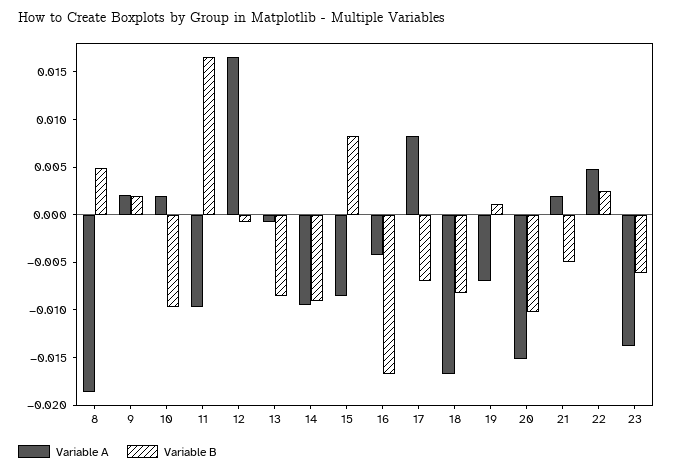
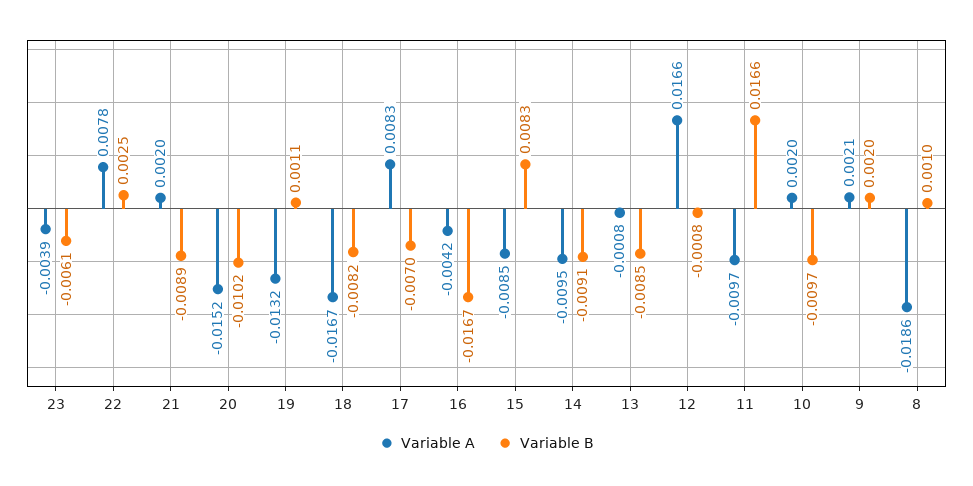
  {
    "Variable A": {
      "8": -0.0186,
      "9": 0.0021,
      "10": 0.002,
      "11": -0.0097,
      "12": 0.0166,
      "13": -0.0008,
      "14": -0.0095,
      "15": -0.0085,
      "16": -0.0042,
      "17": 0.0083,
      "18": -0.0167,
-     "19": -0.007,
+     "19": -0.0132,
      "20": -0.0152,
      "21": 0.002,
-     "22": 0.005,
+     "22": 0.0078,
-     "23": -0.014
+     "23": -0.0039
    },
    "Variable B": {
-     "8": 0.005,
+     "8": 0.001,
      "9": 0.002,
      "10": -0.0097,
      "11": 0.0166,
      "12": -0.0008,
      "13": -0.0085,
      "14": -0.0091,
      "15": 0.0083,
      "16": -0.0167,
      "17": -0.007,
      "18": -0.0082,
      "19": 0.0011,
      "20": -0.0102,
-     "21": -0.005,
+     "21": -0.0089,
      "22": 0.0025,
      "23": -0.0061
    }
  }

